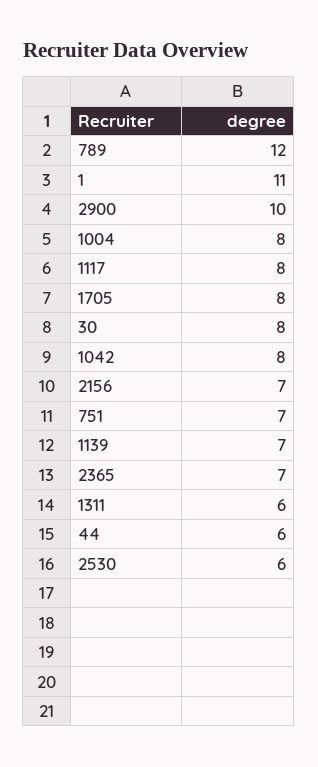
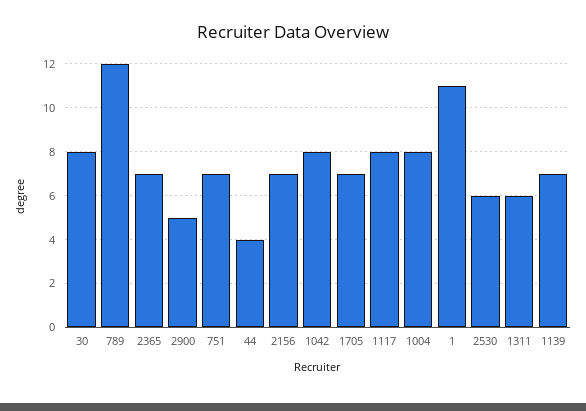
  {
    "789": 12,
    "1": 11,
-   "2900": 10,
+   "2900": 5,
    "1004": 8,
    "1117": 8,
-   "1705": 8,
+   "1705": 7,
    "30": 8,
    "1042": 8,
    "2156": 7,
    "751": 7,
    "1139": 7,
    "2365": 7,
    "1311": 6,
-   "44": 6,
+   "44": 4,
    "2530": 6
  }

